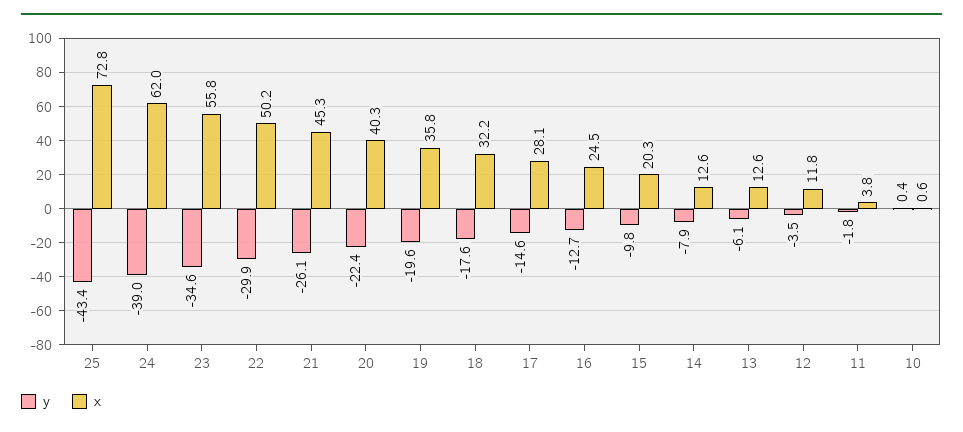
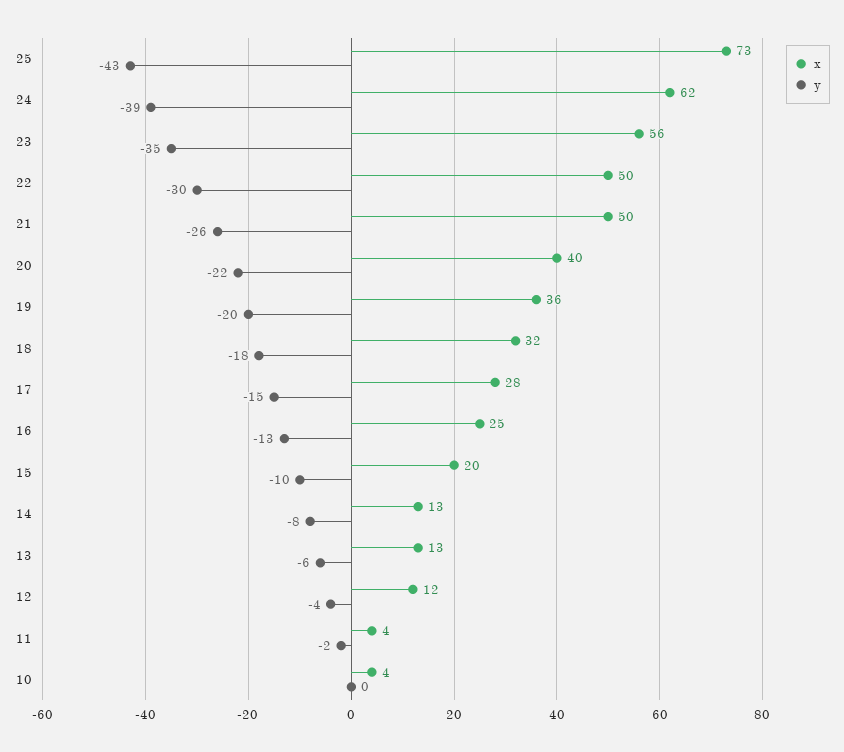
  {
    "y": {
      "25": -43.4,
      "24": -39,
      "23": -34.6,
      "22": -29.9,
      "21": -26.1,
      "20": -22.4,
      "19": -19.6,
      "18": -17.6,
      "17": -14.6,
      "16": -12.7,
      "15": -9.8,
      "14": -7.9,
      "13": -6.1,
      "12": -3.5,
      "11": -1.8,
      "10": 0.4
    },
    "x": {
      "25": 72.8,
      "24": 62,
      "23": 55.8,
      "22": 50.2,
-     "21": 45.3,
+     "21": 50,
      "20": 40.3,
      "19": 35.8,
      "18": 32.2,
      "17": 28.1,
      "16": 24.5,
      "15": 20.3,
      "14": 12.6,
      "13": 12.6,
      "12": 11.8,
      "11": 3.8,
-     "10": 0.6
+     "10": 4
    }
  }

